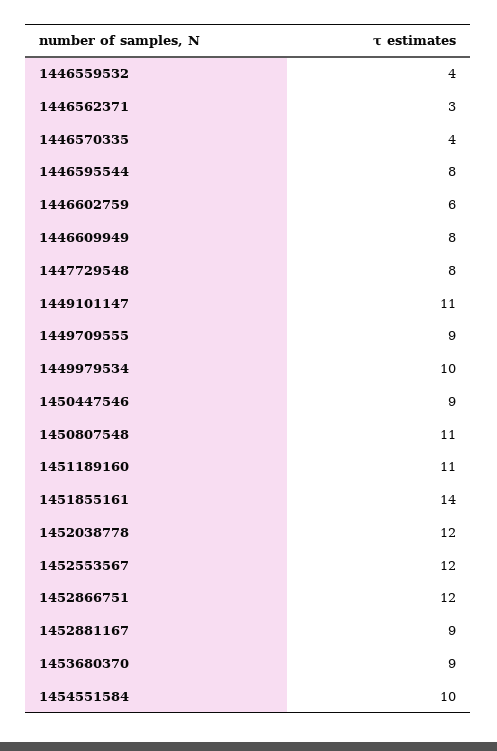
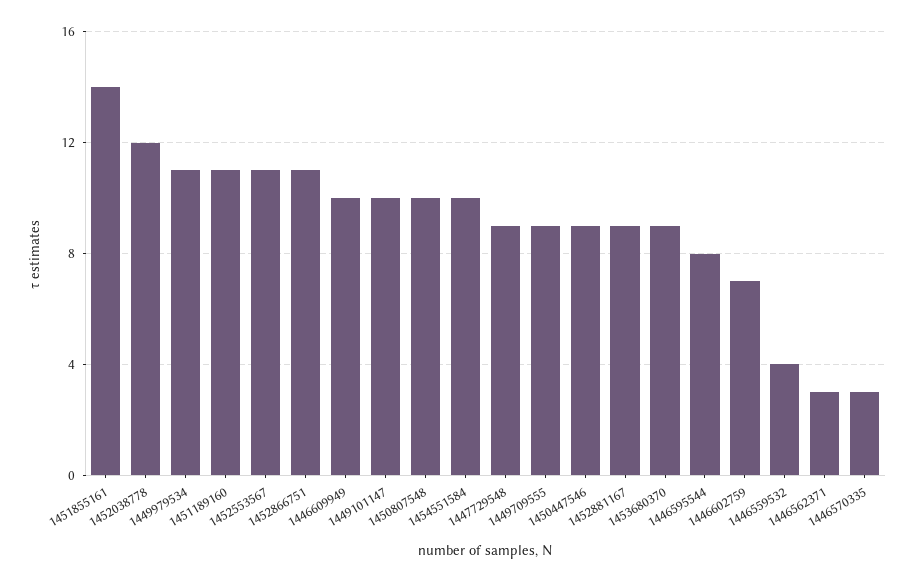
  {
    "1446559532": 4,
    "1446562371": 3,
-   "1446570335": 4,
+   "1446570335": 3,
    "1446595544": 8,
-   "1446602759": 6,
+   "1446602759": 7,
-   "1446609949": 8,
+   "1446609949": 10,
-   "1447729548": 8,
+   "1447729548": 9,
-   "1449101147": 11,
+   "1449101147": 10,
    "1449709555": 9,
-   "1449979534": 10,
+   "1449979534": 11,
    "1450447546": 9,
-   "1450807548": 11,
+   "1450807548": 10,
    "1451189160": 11,
    "1451855161": 14,
    "1452038778": 12,
-   "1452553567": 12,
+   "1452553567": 11,
-   "1452866751": 12,
+   "1452866751": 11,
    "1452881167": 9,
    "1453680370": 9,
    "1454551584": 10
  }

